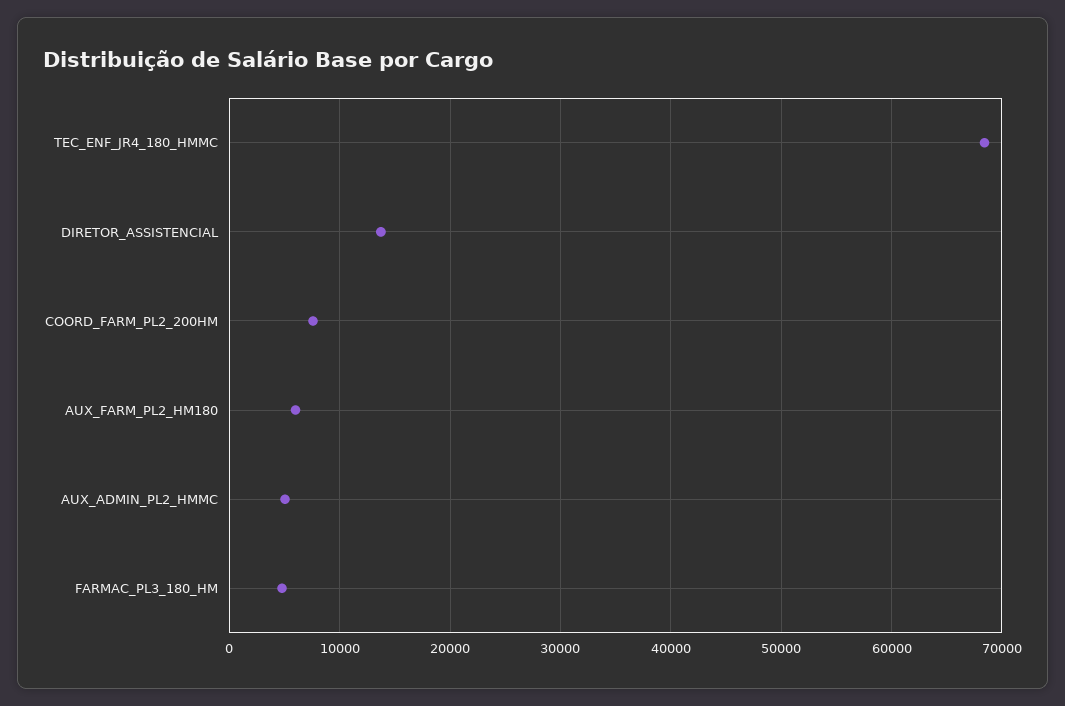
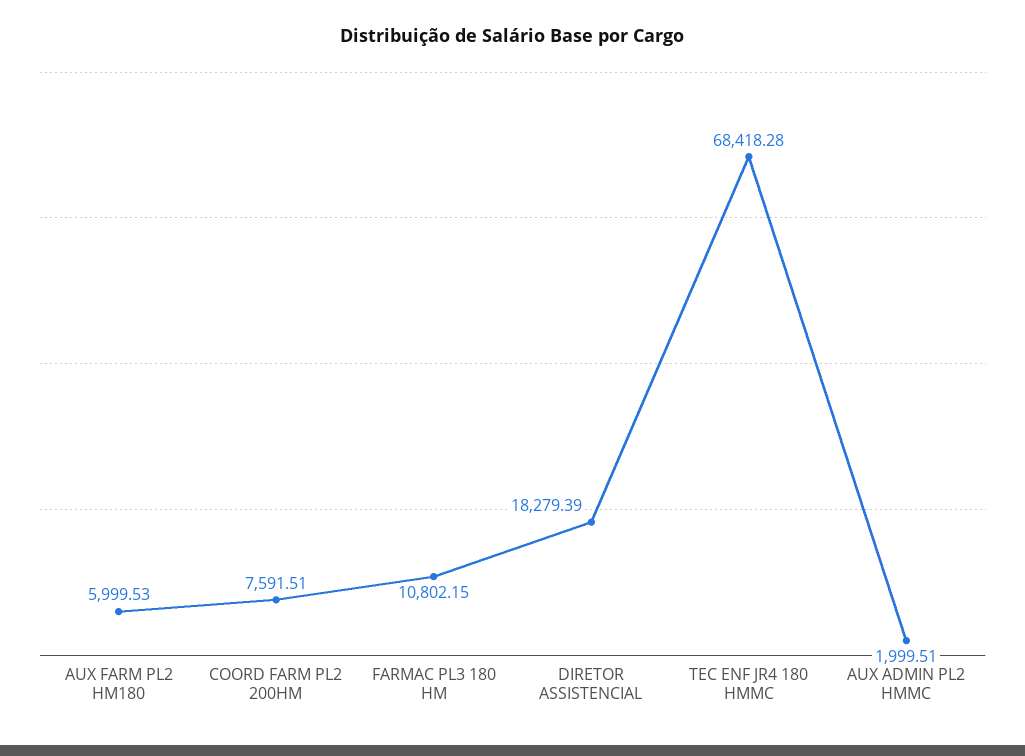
  {
    "TEC_ENF_JR4_180_HMMC": 68418.28,
-   "DIRETOR_ASSISTENCIAL": 14000,
+   "DIRETOR_ASSISTENCIAL": 18279.39,
    "COORD_FARM_PL2_200HM": 7591.51,
    "AUX_FARM_PL2_HM180": 5999.53,
-   "AUX_ADMIN_PL2_HMMC": 5000,
+   "AUX_ADMIN_PL2_HMMC": 1999.51,
-   "FARMAC_PL3_180_HM": 5000
+   "FARMAC_PL3_180_HM": 10802.15
  }

